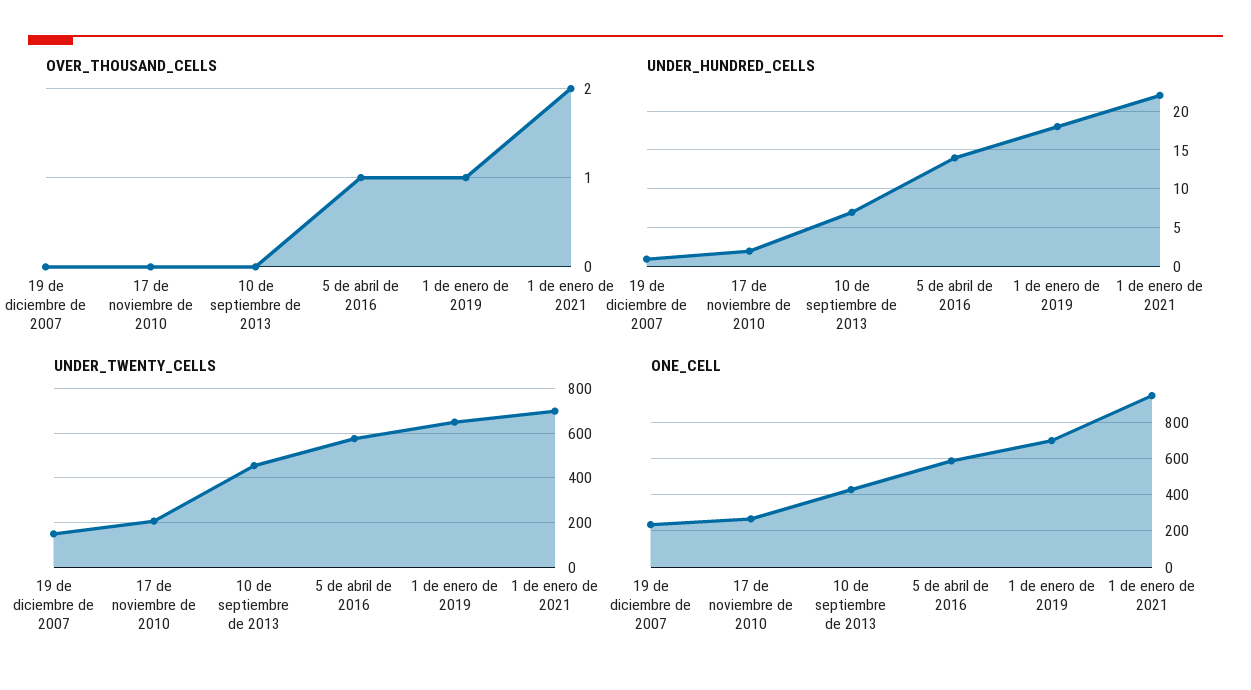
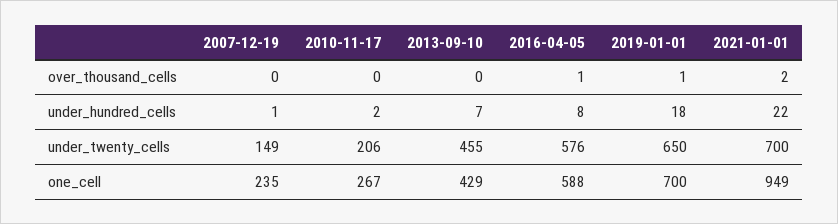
  {
    "OVER_THOUSAND_CELLS": {
      "19 de diciembre de 2007": 0,
      "17 de noviembre de 2010": 0,
      "10 de septiembre de 2013": 0,
      "5 de abril de 2016": 1,
      "1 de enero de 2019": 1,
      "1 de enero de 2021": 2
    },
    "UNDER_HUNDRED_CELLS": {
      "19 de diciembre de 2007": 1,
      "17 de noviembre de 2010": 2,
      "10 de septiembre de 2013": 7,
-     "5 de abril de 2016": 14,
+     "5 de abril de 2016": 8,
      "1 de enero de 2019": 18,
      "1 de enero de 2021": 22
    },
    "UNDER_TWENTY_CELLS": {
      "19 de diciembre de 2007": 149,
      "17 de noviembre de 2010": 206,
      "10 de septiembre de 2013": 455,
      "5 de abril de 2016": 576,
      "1 de enero de 2019": 650,
      "1 de enero de 2021": 700
    },
    "ONE_CELL": {
      "19 de diciembre de 2007": 235,
      "17 de noviembre de 2010": 267,
      "10 de septiembre de 2013": 429,
      "5 de abril de 2016": 588,
      "1 de enero de 2019": 700,
      "1 de enero de 2021": 949
    }
  }

